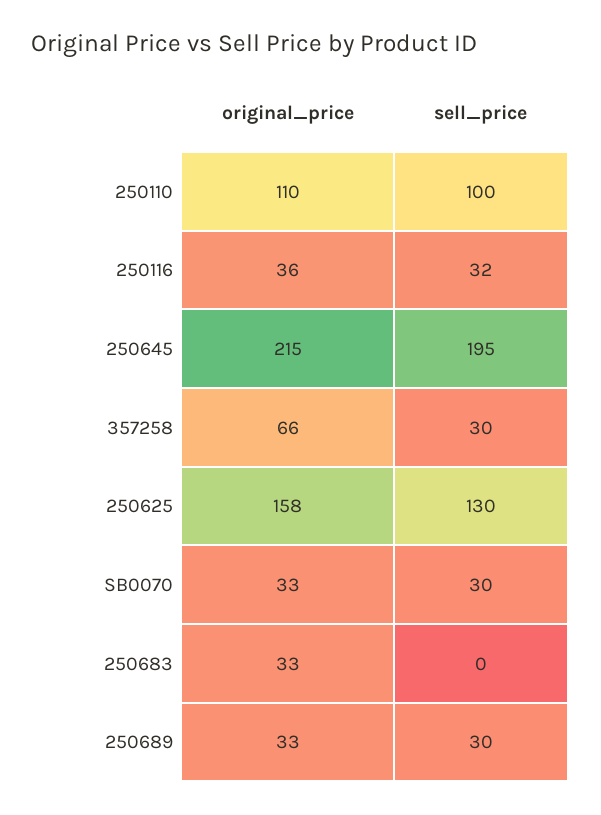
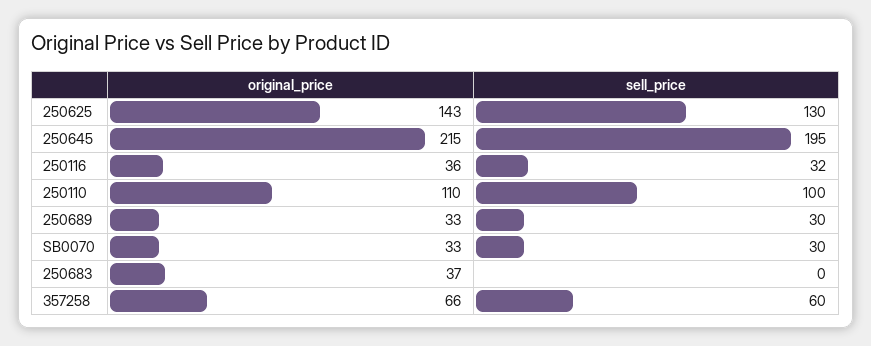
  {
    "original_price": {
      "250110": 110,
      "250116": 36,
      "250645": 215,
      "357258": 66,
-     "250625": 158,
+     "250625": 143,
      "SB0070": 33,
-     "250683": 33,
+     "250683": 37,
      "250689": 33
    },
    "sell_price": {
      "250110": 100,
      "250116": 32,
      "250645": 195,
-     "357258": 30,
+     "357258": 60,
      "250625": 130,
      "SB0070": 30,
      "250683": 0,
      "250689": 30
    }
  }

